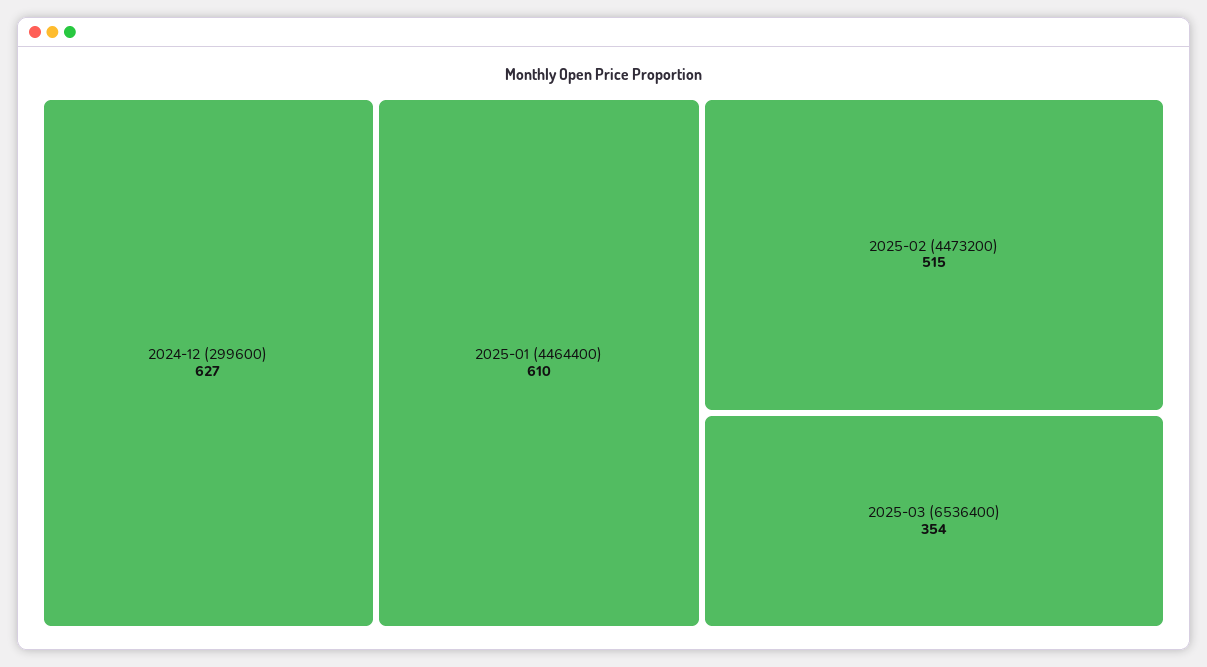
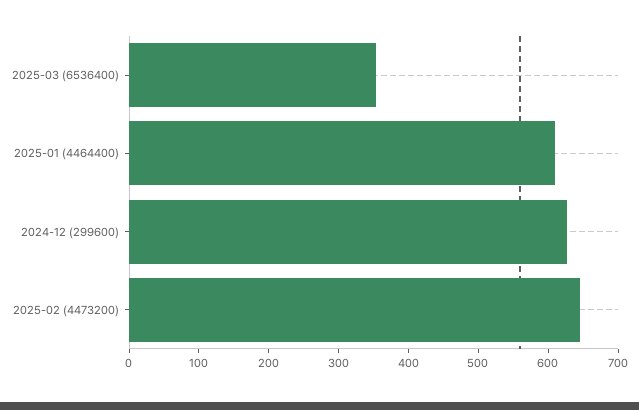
  {
    "2024-12 (299600)": 627,
    "2025-01 (4464400)": 610,
-   "2025-02 (4473200)": 515,
+   "2025-02 (4473200)": 640,
    "2025-03 (6536400)": 354
  }

